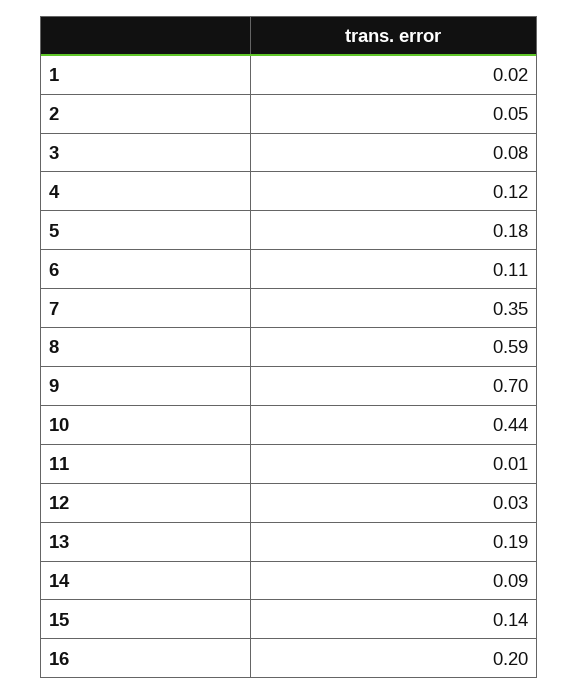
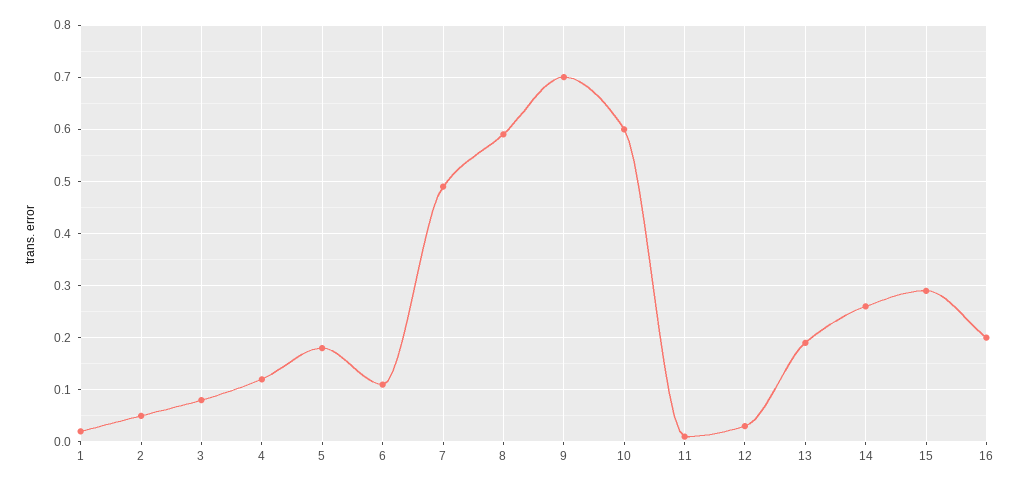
  {
    "1": 0.02,
    "2": 0.05,
    "3": 0.08,
    "4": 0.12,
    "5": 0.18,
    "6": 0.11,
-   "7": 0.35,
+   "7": 0.5,
    "8": 0.59,
    "9": 0.7,
-   "10": 0.44,
+   "10": 0.6,
    "11": 0.01,
    "12": 0.03,
    "13": 0.19,
-   "14": 0.09,
+   "14": 0.25,
-   "15": 0.14,
+   "15": 0.3,
    "16": 0.2
  }

